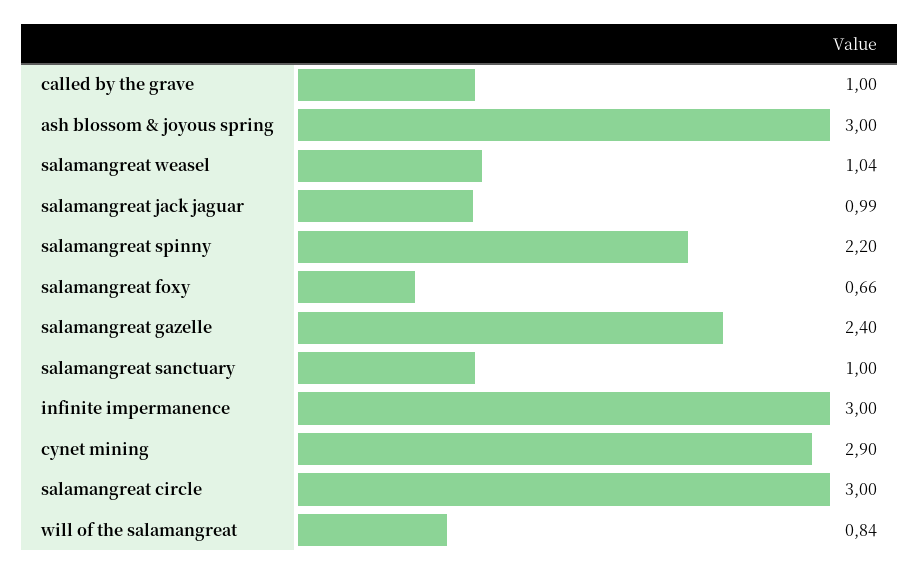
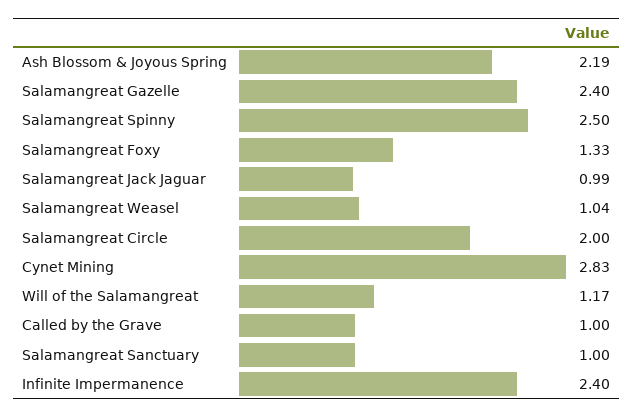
  {
    "called by the grave": 1,
-   "ash blossom & joyous spring": 3,
+   "ash blossom & joyous spring": 2.19,
    "salamangreat weasel": 1.04,
    "salamangreat jack jaguar": 0.99,
-   "salamangreat spinny": 2.2,
+   "salamangreat spinny": 2.5,
-   "salamangreat foxy": 0.66,
+   "salamangreat foxy": 1.33,
    "salamangreat gazelle": 2.4,
    "salamangreat sanctuary": 1,
-   "infinite impermanence": 3,
+   "infinite impermanence": 2.4,
-   "cynet mining": 2.9,
+   "cynet mining": 2.83,
-   "salamangreat circle": 3,
+   "salamangreat circle": 2,
-   "will of the salamangreat": 0.84
+   "will of the salamangreat": 1.17
  }

